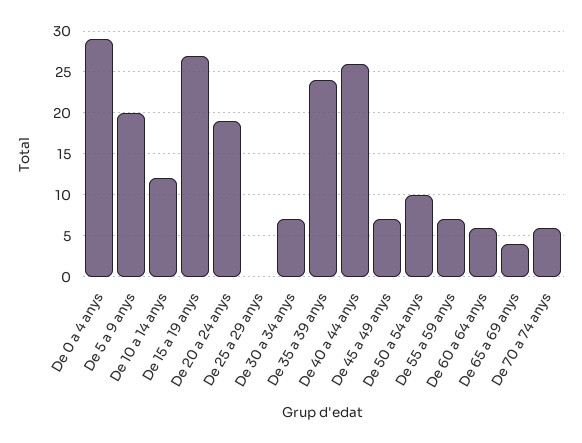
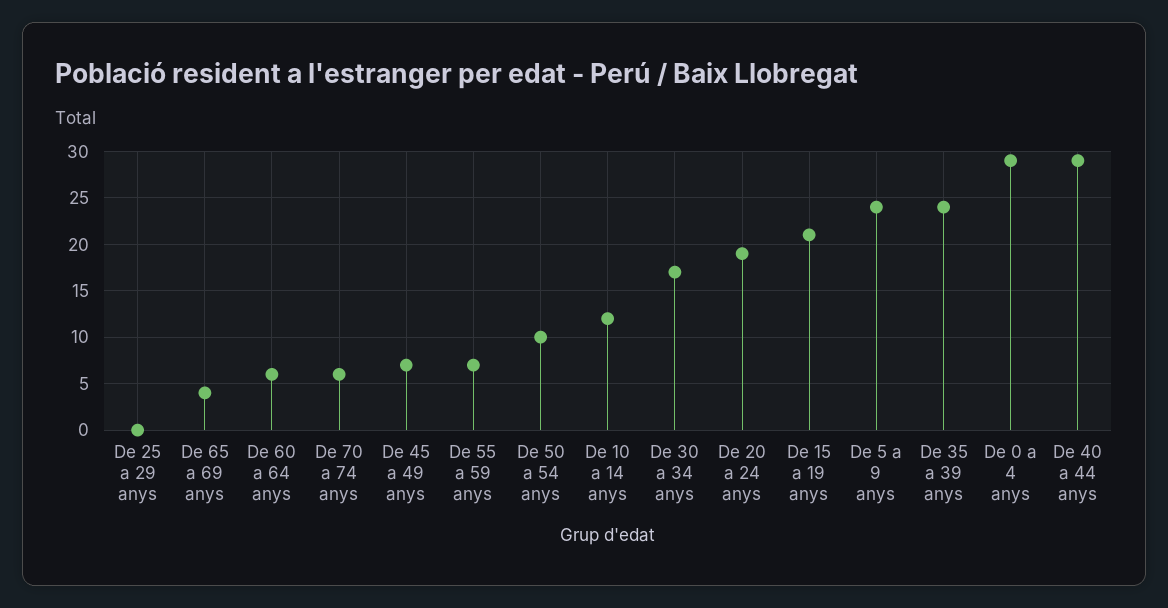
  {
    "De 0 a 4 anys": 29,
-   "De 5 a 9 anys": 20,
+   "De 5 a 9 anys": 24,
    "De 10 a 14 anys": 12,
-   "De 15 a 19 anys": 27,
+   "De 15 a 19 anys": 21,
    "De 20 a 24 anys": 19,
    "De 25 a 29 anys": 0,
-   "De 30 a 34 anys": 7,
+   "De 30 a 34 anys": 17,
    "De 35 a 39 anys": 24,
-   "De 40 a 44 anys": 26,
+   "De 40 a 44 anys": 29,
    "De 45 a 49 anys": 7,
    "De 50 a 54 anys": 10,
    "De 55 a 59 anys": 7,
    "De 60 a 64 anys": 6,
    "De 65 a 69 anys": 4,
    "De 70 a 74 anys": 6
  }

